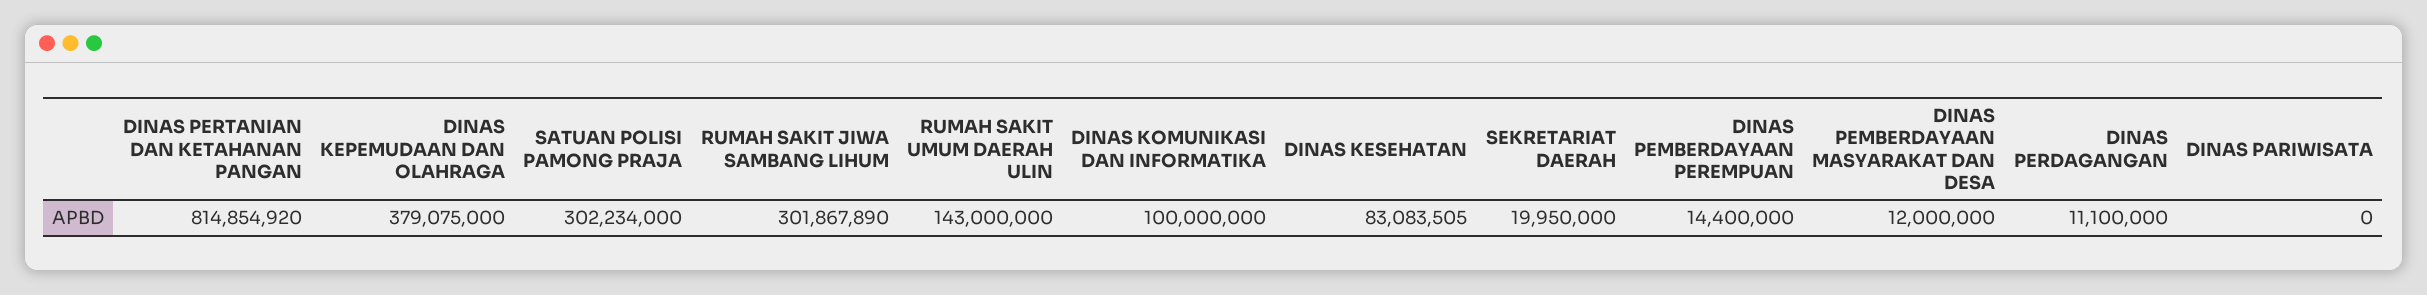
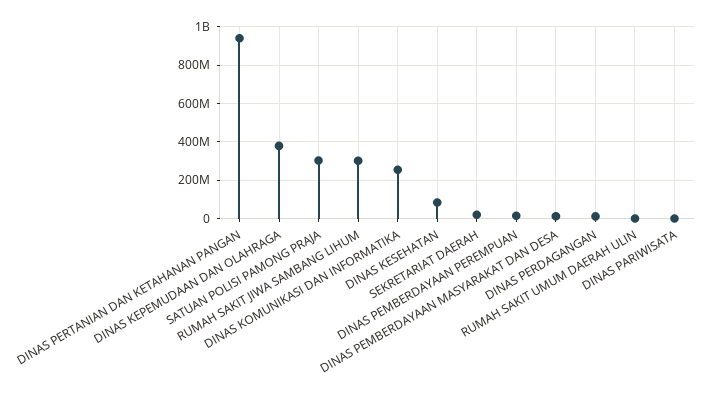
  {
-   "DINAS PERTANIAN DAN KETAHANAN PANGAN": 814854920,
+   "DINAS PERTANIAN DAN KETAHANAN PANGAN": 950000000,
    "DINAS KEPEMUDAAN DAN OLAHRAGA": 379075000,
    "SATUAN POLISI PAMONG PRAJA": 302234000,
    "RUMAH SAKIT JIWA SAMBANG LIHUM": 301867890,
-   "RUMAH SAKIT UMUM DAERAH ULIN": 143000000,
+   "RUMAH SAKIT UMUM DAERAH ULIN": 0,
-   "DINAS KOMUNIKASI DAN INFORMATIKA": 100000000,
+   "DINAS KOMUNIKASI DAN INFORMATIKA": 250000000,
    "DINAS KESEHATAN": 83083505,
    "SEKRETARIAT DAERAH": 19950000,
    "DINAS PEMBERDAYAAN PEREMPUAN": 14400000,
    "DINAS PEMBERDAYAAN MASYARAKAT DAN DESA": 12000000,
    "DINAS PERDAGANGAN": 11100000,
    "DINAS PARIWISATA": 0
  }

